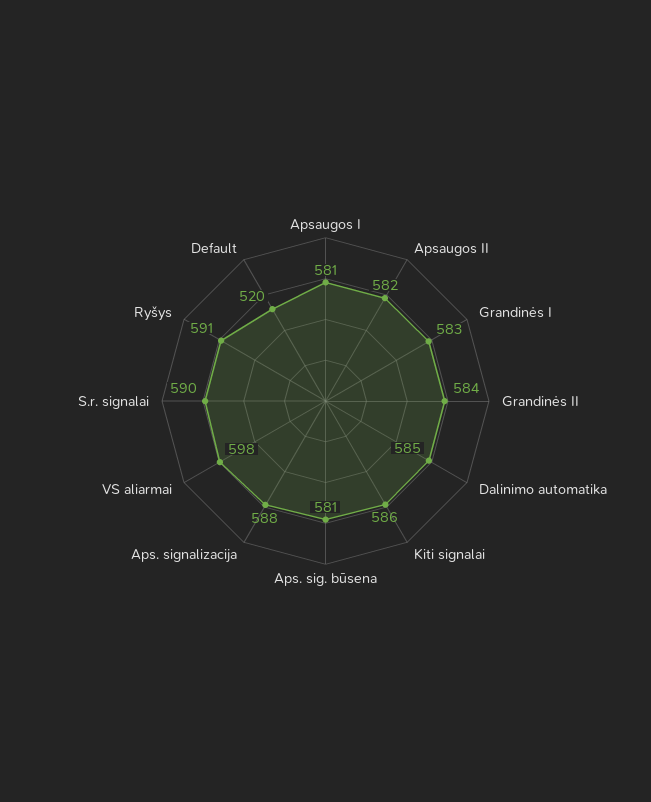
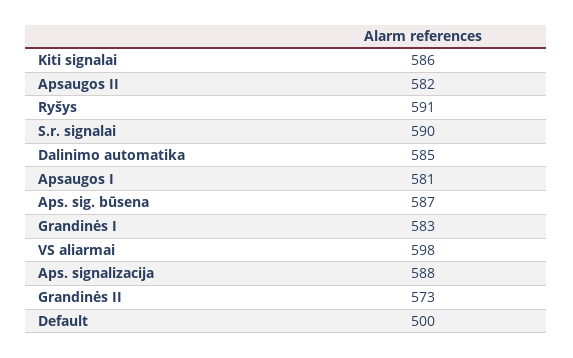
  {
    "Apsaugos I": 581,
    "Apsaugos II": 582,
    "Grandinės I": 583,
-   "Grandinės II": 584,
+   "Grandinės II": 573,
    "Dalinimo automatika": 585,
    "Kiti signalai": 586,
-   "Aps. sig. būsena": 581,
+   "Aps. sig. būsena": 587,
    "Aps. signalizacija": 588,
    "VS aliarmai": 598,
    "S.r. signalai": 590,
    "Ryšys": 591,
-   "Default": 520
+   "Default": 500
  }

